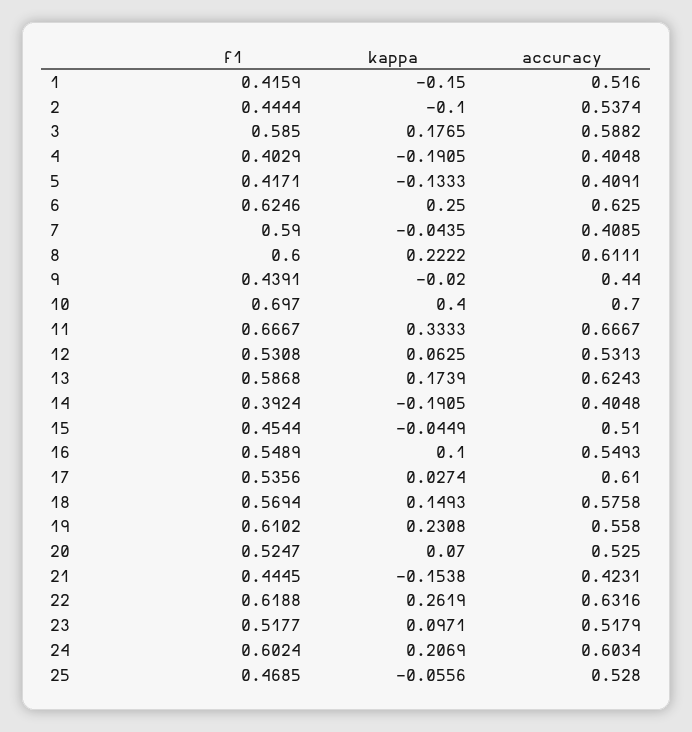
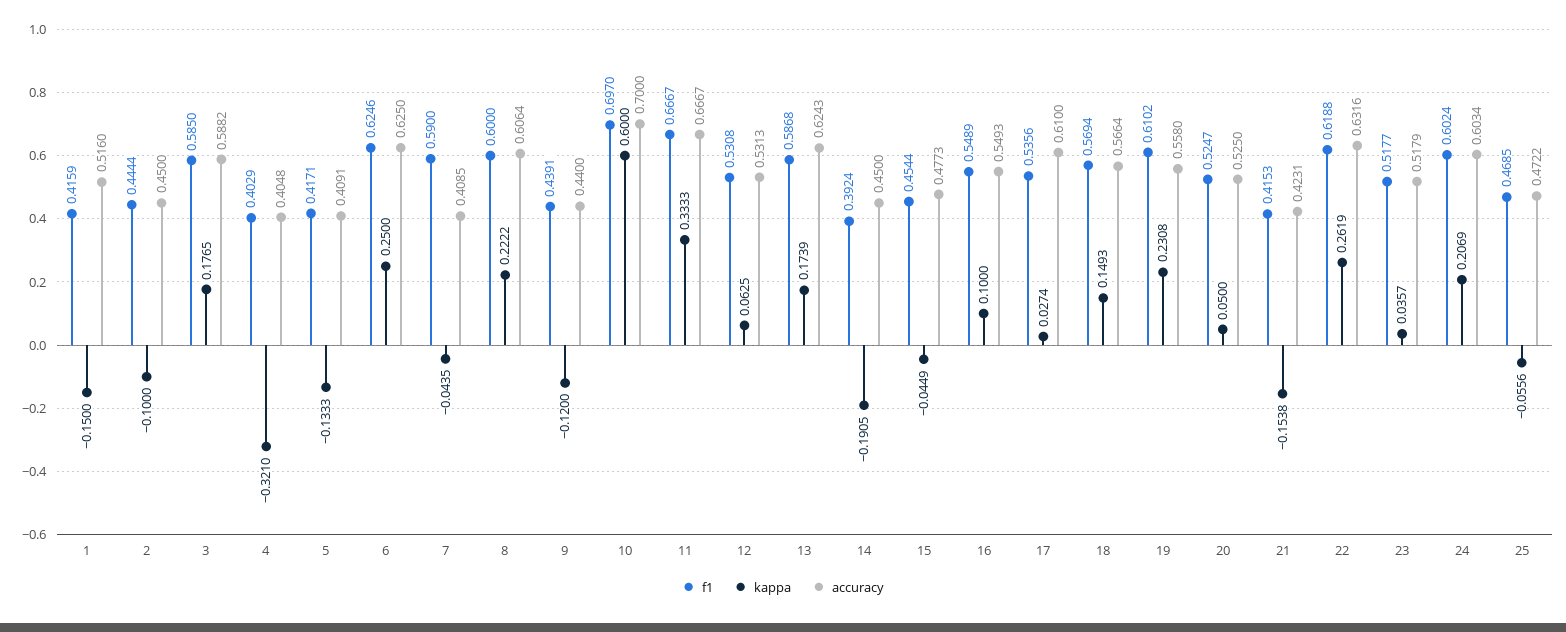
  {
    "f1": {
      "1": 0.4159,
      "2": 0.4444,
      "3": 0.585,
      "4": 0.4029,
      "5": 0.4171,
      "6": 0.6246,
      "7": 0.59,
      "8": 0.6,
      "9": 0.4391,
      "10": 0.697,
      "11": 0.6667,
      "12": 0.5308,
      "13": 0.5868,
      "14": 0.3924,
      "15": 0.4544,
      "16": 0.5489,
      "17": 0.5356,
      "18": 0.5694,
      "19": 0.6102,
      "20": 0.5247,
-     "21": 0.4445,
+     "21": 0.4153,
      "22": 0.6188,
      "23": 0.5177,
      "24": 0.6024,
      "25": 0.4685
    },
    "kappa": {
      "1": -0.15,
      "2": -0.1,
      "3": 0.1765,
-     "4": -0.1905,
+     "4": -0.321,
      "5": -0.1333,
      "6": 0.25,
      "7": -0.0435,
      "8": 0.2222,
-     "9": -0.02,
+     "9": -0.12,
-     "10": 0.4,
+     "10": 0.6,
      "11": 0.3333,
      "12": 0.0625,
      "13": 0.1739,
      "14": -0.1905,
      "15": -0.0449,
      "16": 0.1,
      "17": 0.0274,
      "18": 0.1493,
      "19": 0.2308,
-     "20": 0.07,
+     "20": 0.05,
      "21": -0.1538,
      "22": 0.2619,
-     "23": 0.0971,
+     "23": 0.0357,
      "24": 0.2069,
      "25": -0.0556
    },
    "accuracy": {
      "1": 0.516,
-     "2": 0.5374,
+     "2": 0.45,
      "3": 0.5882,
      "4": 0.4048,
      "5": 0.4091,
      "6": 0.625,
      "7": 0.4085,
-     "8": 0.6111,
+     "8": 0.6064,
      "9": 0.44,
      "10": 0.7,
      "11": 0.6667,
      "12": 0.5313,
      "13": 0.6243,
-     "14": 0.4048,
+     "14": 0.45,
-     "15": 0.51,
+     "15": 0.4773,
      "16": 0.5493,
      "17": 0.61,
-     "18": 0.5758,
+     "18": 0.5664,
      "19": 0.558,
      "20": 0.525,
      "21": 0.4231,
      "22": 0.6316,
      "23": 0.5179,
      "24": 0.6034,
-     "25": 0.528
+     "25": 0.4722
    }
  }

